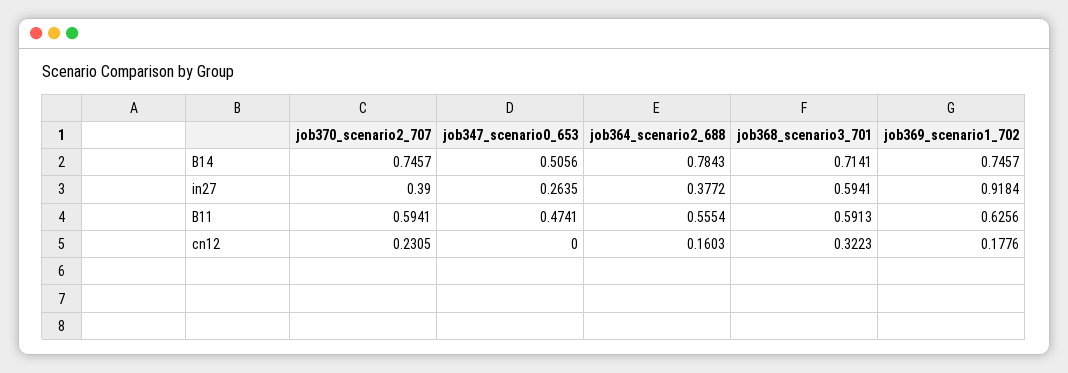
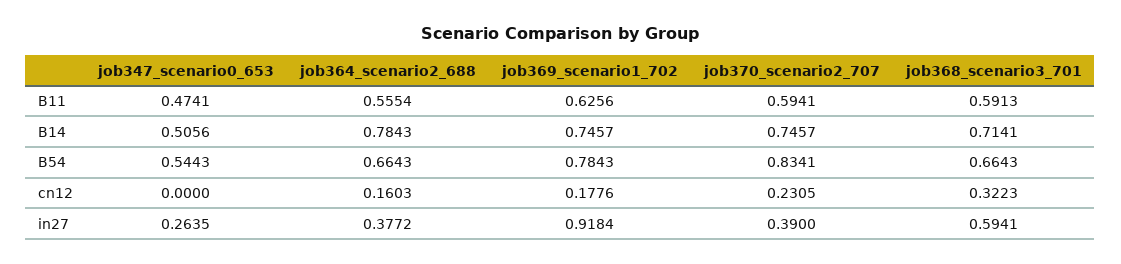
  {
    "job370_scenario2_707": {
      "B14": 0.7457,
      "in27": 0.39,
      "B11": 0.5941,
-     "cn12": 0.2305
+     "cn12": 0.2305,
+     "B54": 0.8341
    },
    "job347_scenario0_653": {
      "B14": 0.5056,
      "in27": 0.2635,
      "B11": 0.4741,
-     "cn12": 0
+     "cn12": 0,
+     "B54": 0.5443
    },
    "job364_scenario2_688": {
      "B14": 0.7843,
      "in27": 0.3772,
      "B11": 0.5554,
-     "cn12": 0.1603
+     "cn12": 0.1603,
+     "B54": 0.6643
    },
    "job368_scenario3_701": {
      "B14": 0.7141,
      "in27": 0.5941,
      "B11": 0.5913,
-     "cn12": 0.3223
+     "cn12": 0.3223,
+     "B54": 0.6643
    },
    "job369_scenario1_702": {
      "B14": 0.7457,
      "in27": 0.9184,
      "B11": 0.6256,
-     "cn12": 0.1776
+     "cn12": 0.1776,
+     "B54": 0.7843
    }
  }

